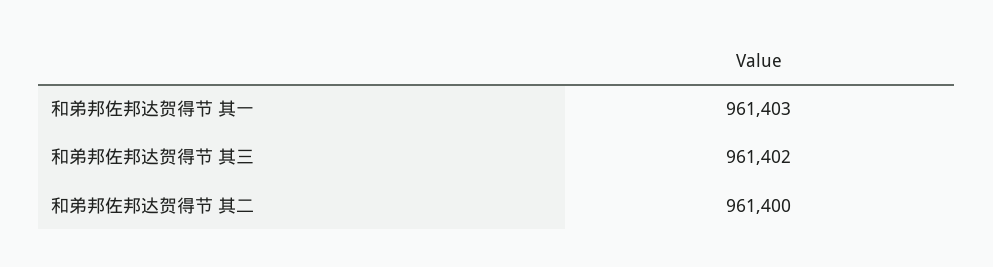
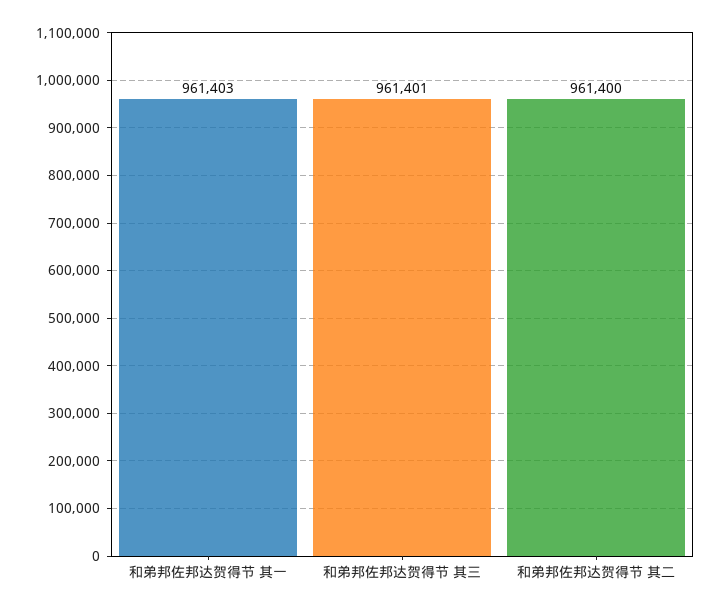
  {
    "和弟邦佐邦达贺得节 其一": 961403,
-   "和弟邦佐邦达贺得节 其三": 961402,
+   "和弟邦佐邦达贺得节 其三": 961401,
    "和弟邦佐邦达贺得节 其二": 961400
  }

